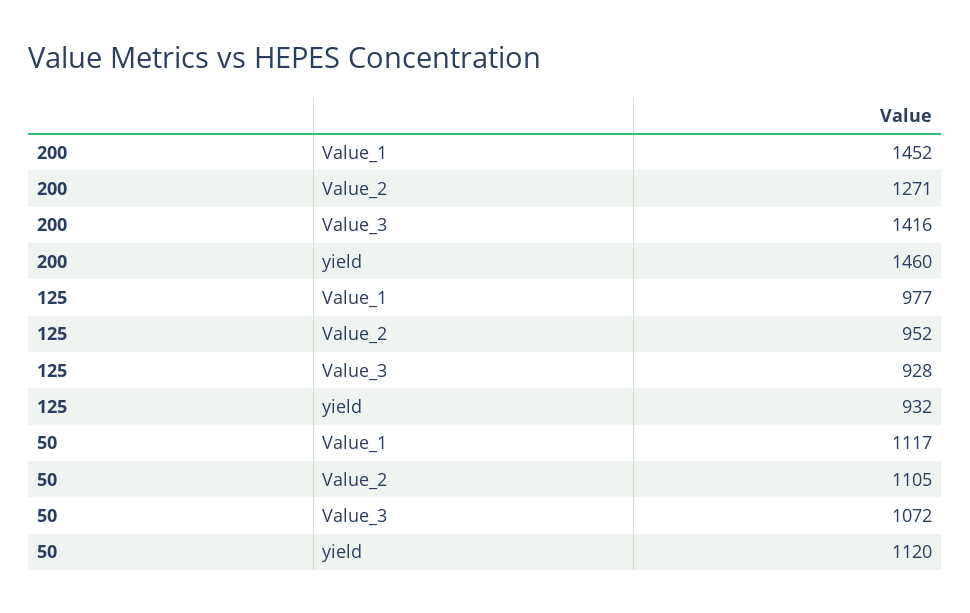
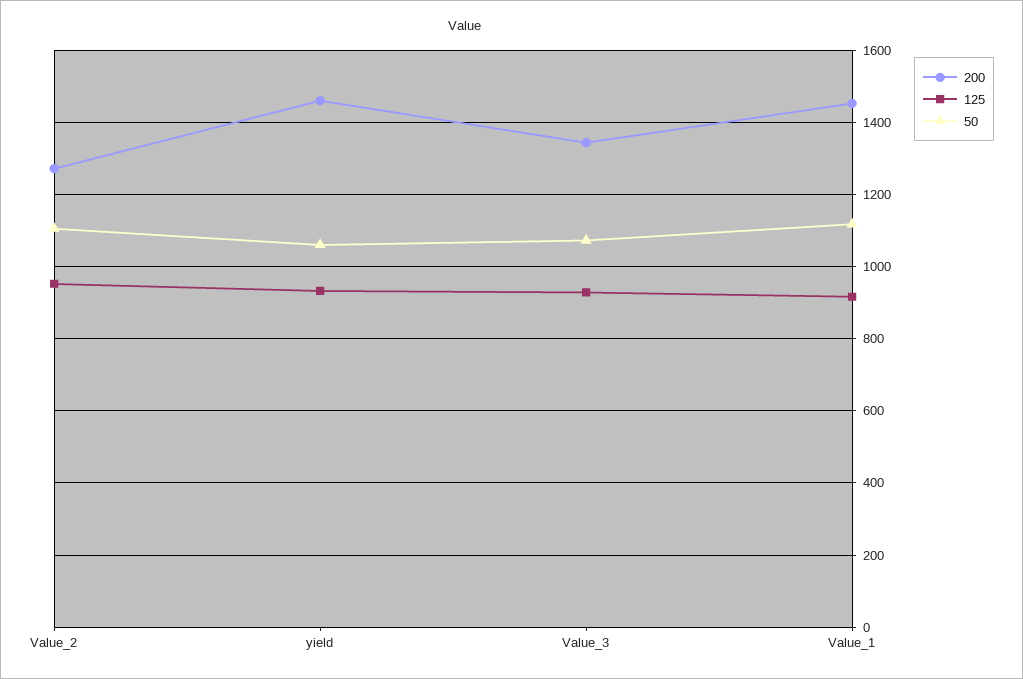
  {
    "200": {
      "Value_1": 1452,
      "Value_2": 1271,
-     "Value_3": 1416,
+     "Value_3": 1340,
      "yield": 1460
    },
    "125": {
-     "Value_1": 977,
+     "Value_1": 920,
      "Value_2": 952,
      "Value_3": 928,
      "yield": 932
    },
    "50": {
      "Value_1": 1117,
      "Value_2": 1105,
      "Value_3": 1072,
-     "yield": 1120
+     "yield": 1060
    }
  }

